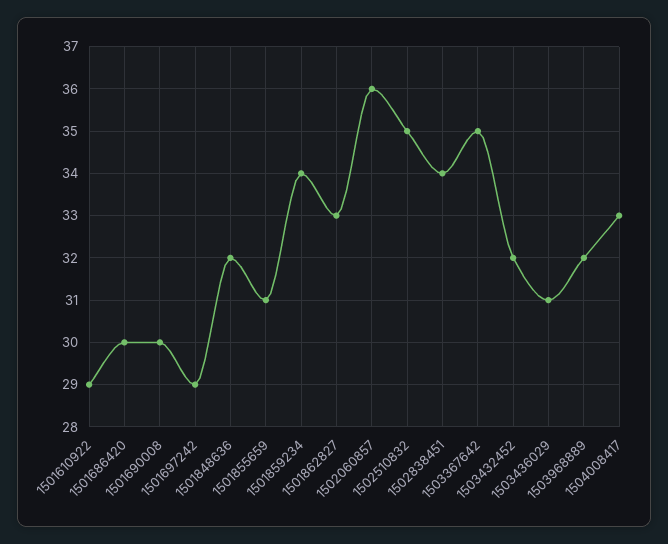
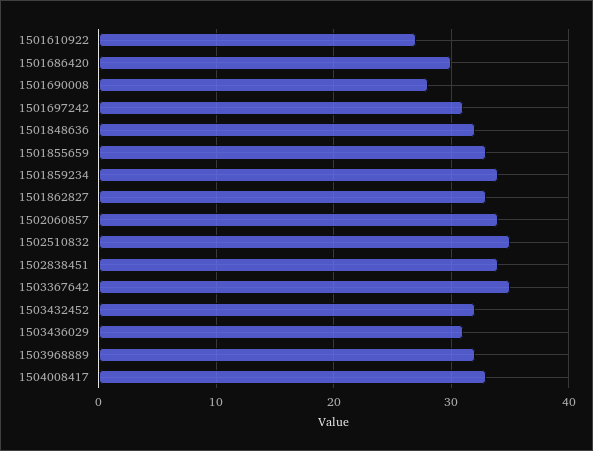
  {
-   "1501610922": 29,
+   "1501610922": 27,
    "1501686420": 30,
-   "1501690008": 30,
+   "1501690008": 28,
-   "1501697242": 29,
+   "1501697242": 31,
    "1501848636": 32,
-   "1501855659": 31,
+   "1501855659": 33,
    "1501859234": 34,
    "1501862827": 33,
-   "1502060857": 36,
+   "1502060857": 34,
    "1502510832": 35,
    "1502838451": 34,
    "1503367642": 35,
    "1503432452": 32,
    "1503436029": 31,
    "1503968889": 32,
    "1504008417": 33
  }

